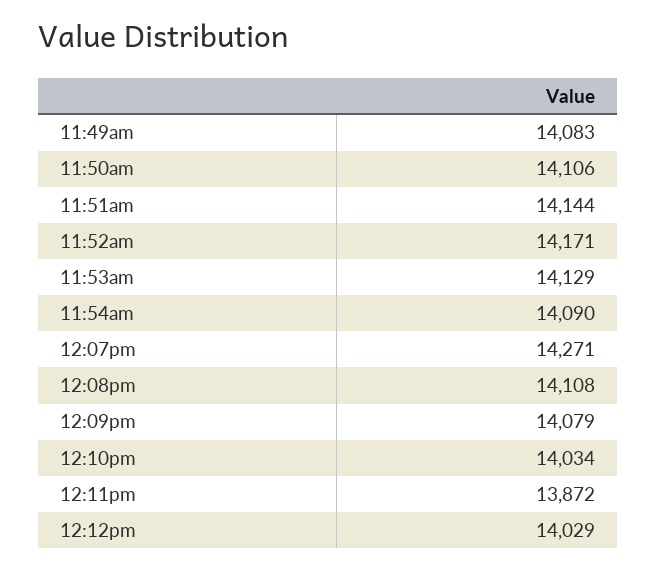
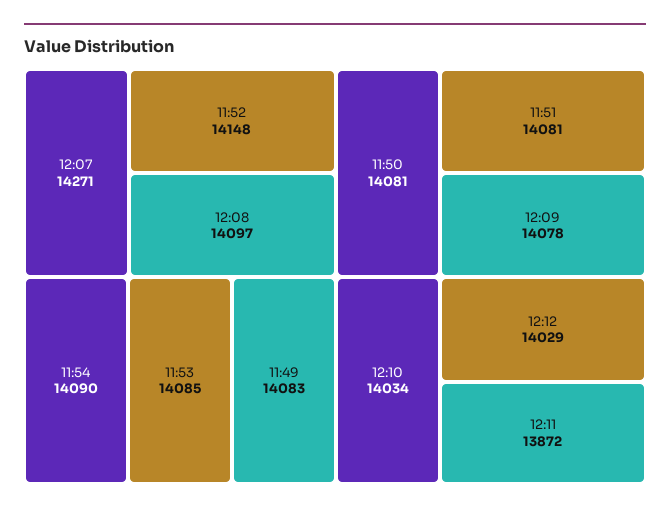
  {
    "11:49am": 14083,
-   "11:50am": 14106,
+   "11:50am": 14081,
-   "11:51am": 14144,
+   "11:51am": 14081,
-   "11:52am": 14171,
+   "11:52am": 14148,
-   "11:53am": 14129,
+   "11:53am": 14085,
    "11:54am": 14090,
    "12:07pm": 14271,
-   "12:08pm": 14108,
+   "12:08pm": 14097,
-   "12:09pm": 14079,
+   "12:09pm": 14078,
    "12:10pm": 14034,
    "12:11pm": 13872,
    "12:12pm": 14029
  }

